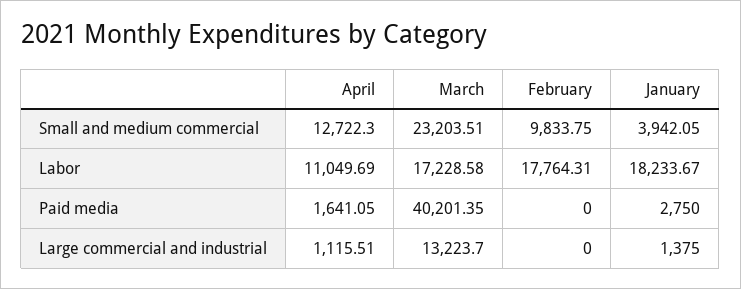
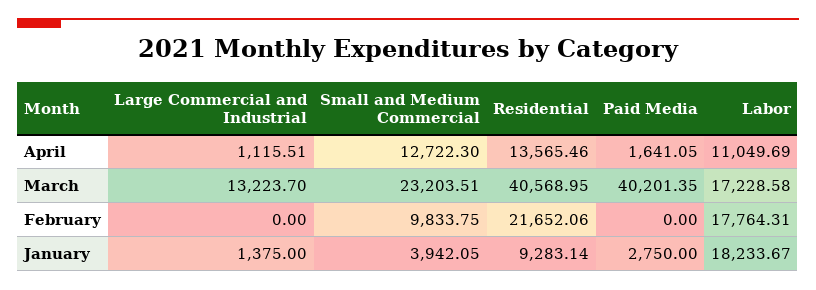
  {
    "April": {
      "Small and medium commercial": 12722.3,
      "Labor": 11049.69,
      "Paid media": 1641.05,
-     "Large commercial and industrial": 1115.51
+     "Large commercial and industrial": 1115.51,
+     "Residential": 13565.46
    },
    "March": {
      "Small and medium commercial": 23203.51,
      "Labor": 17228.58,
      "Paid media": 40201.35,
-     "Large commercial and industrial": 13223.7
+     "Large commercial and industrial": 13223.7,
+     "Residential": 40568.95
    },
    "February": {
      "Small and medium commercial": 9833.75,
      "Labor": 17764.31,
      "Paid media": 0,
-     "Large commercial and industrial": 0
+     "Large commercial and industrial": 0,
+     "Residential": 21652.06
    },
    "January": {
      "Small and medium commercial": 3942.05,
      "Labor": 18233.67,
      "Paid media": 2750,
-     "Large commercial and industrial": 1375
+     "Large commercial and industrial": 1375,
+     "Residential": 9283.14
    }
  }

